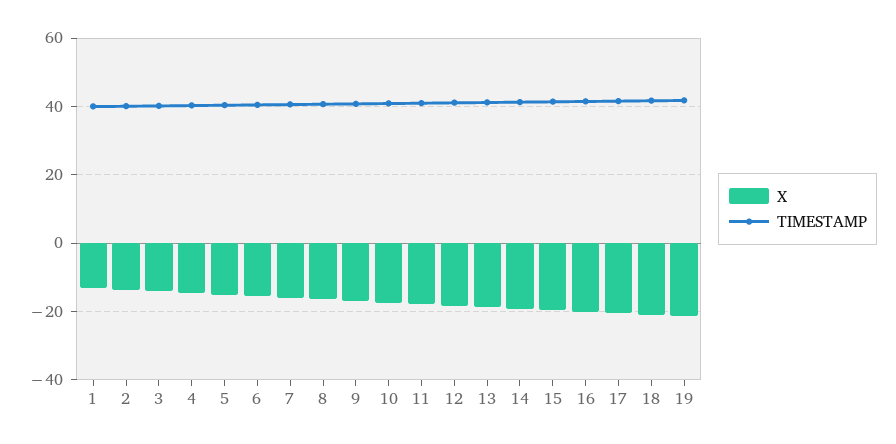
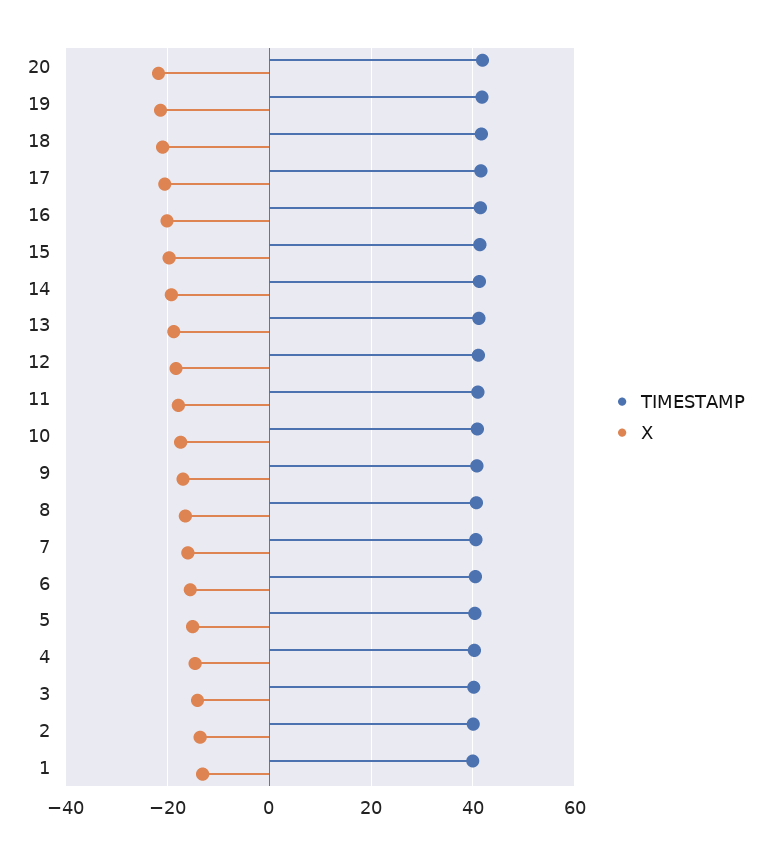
  {
    "X": {
      "1": -14,
      "2": -14,
      "3": -14,
      "4": -14,
      "5": -16,
      "6": -16,
      "7": -16,
      "8": -16,
      "9": -16,
      "10": -18,
      "11": -18,
      "12": -18,
      "13": -18,
      "14": -20,
      "15": -20,
      "16": -20,
      "17": -20,
      "18": -20,
-     "19": -22
+     "19": -22,
+     "20": -22
    },
    "TIMESTAMP": {
      "1": 40,
      "2": 40,
      "3": 40,
      "4": 40,
      "5": 40,
      "6": 40,
      "7": 40,
      "8": 40,
      "9": 40,
      "10": 40,
      "11": 42,
      "12": 42,
      "13": 42,
      "14": 42,
      "15": 42,
      "16": 42,
      "17": 42,
      "18": 42,
-     "19": 42
+     "19": 42,
+     "20": 42
    }
  }

